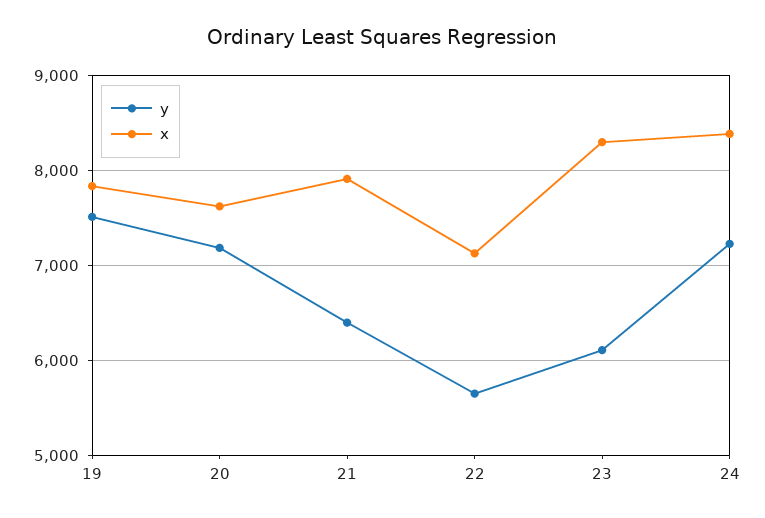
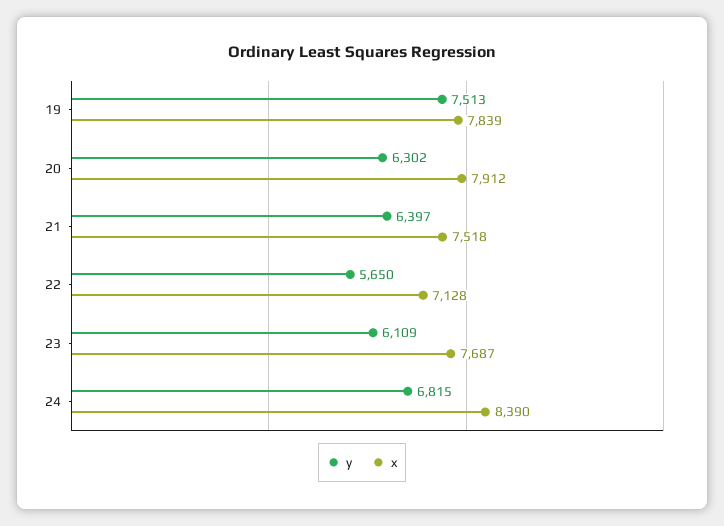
  {
    "y": {
      "19": 7513,
-     "20": 7200,
+     "20": 6302,
      "21": 6397,
      "22": 5650,
      "23": 6109,
-     "24": 7200
+     "24": 6815
    },
    "x": {
      "19": 7839,
-     "20": 7600,
+     "20": 7912,
-     "21": 7900,
+     "21": 7518,
      "22": 7128,
-     "23": 8300,
+     "23": 7687,
      "24": 8390
    }
  }

